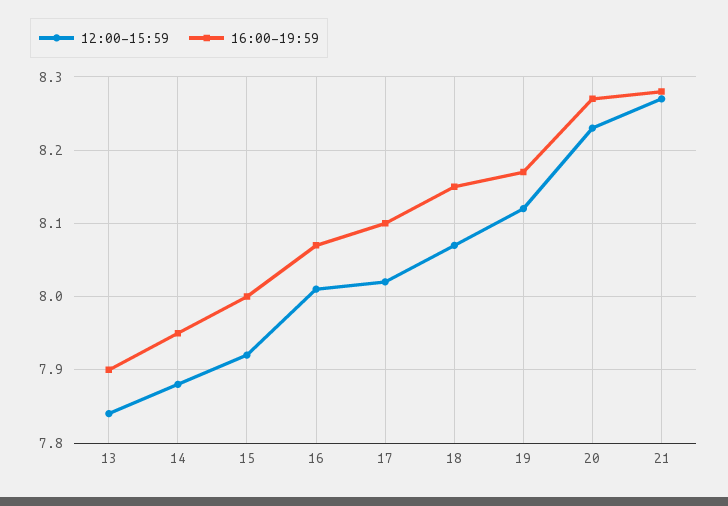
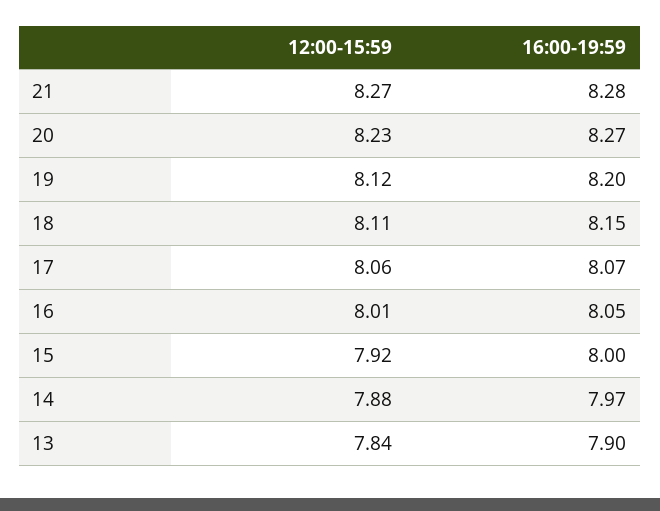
  {
    "12:00-15:59": {
      "13": 7.84,
      "14": 7.88,
      "15": 7.92,
      "16": 8.01,
-     "17": 8.02,
+     "17": 8.06,
-     "18": 8.07,
+     "18": 8.11,
      "19": 8.12,
      "20": 8.23,
      "21": 8.27
    },
    "16:00-19:59": {
      "13": 7.9,
-     "14": 7.95,
+     "14": 7.97,
      "15": 8,
-     "16": 8.07,
+     "16": 8.05,
-     "17": 8.1,
+     "17": 8.07,
      "18": 8.15,
-     "19": 8.17,
+     "19": 8.2,
      "20": 8.27,
      "21": 8.28
    }
  }

